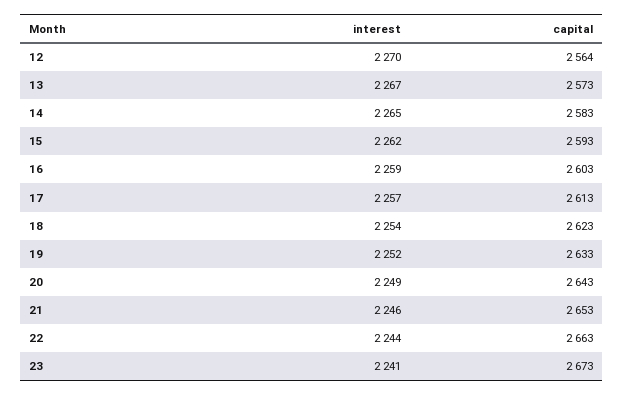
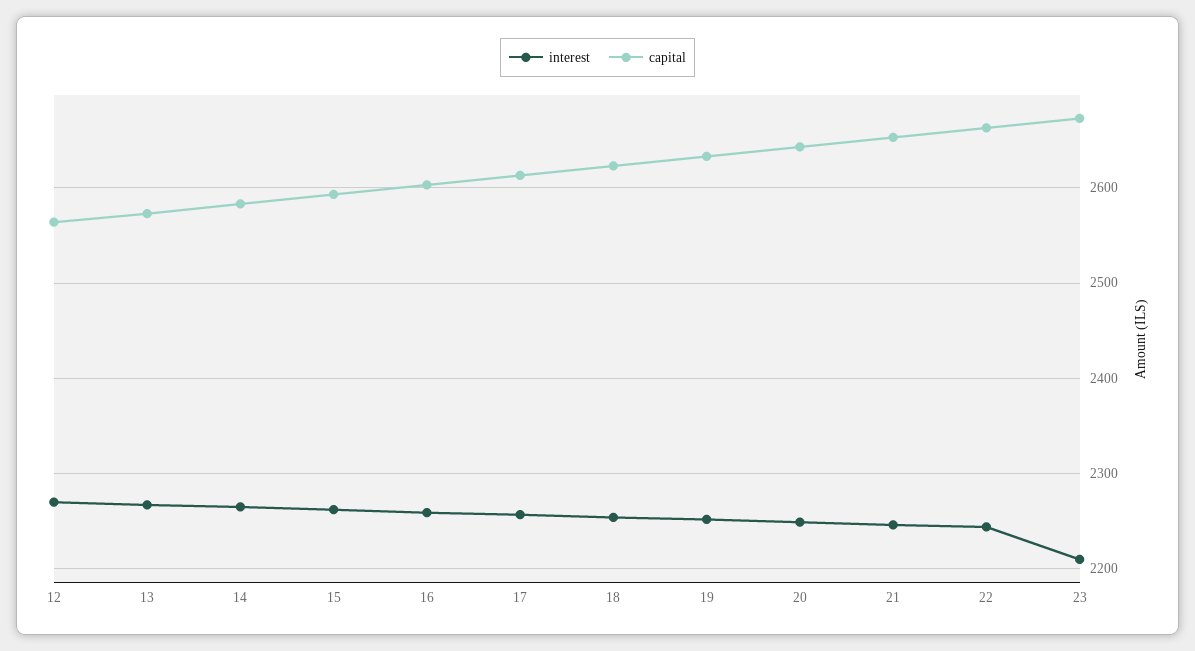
  {
    "interest": {
      "12": 2270,
      "13": 2267,
      "14": 2265,
      "15": 2262,
      "16": 2259,
      "17": 2257,
      "18": 2254,
      "19": 2252,
      "20": 2249,
      "21": 2246,
      "22": 2244,
-     "23": 2241
+     "23": 2210
    },
    "capital": {
      "12": 2564,
      "13": 2573,
      "14": 2583,
      "15": 2593,
      "16": 2603,
      "17": 2613,
      "18": 2623,
      "19": 2633,
      "20": 2643,
      "21": 2653,
      "22": 2663,
      "23": 2673
    }
  }

